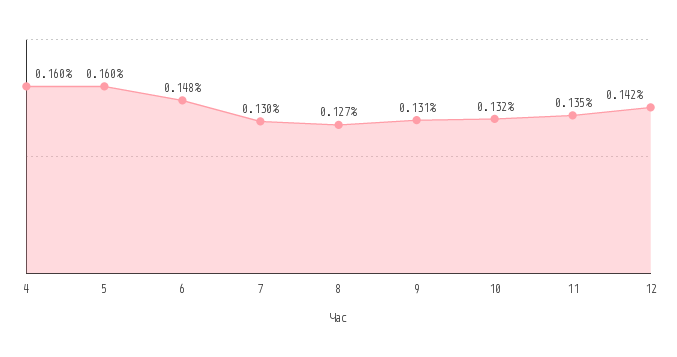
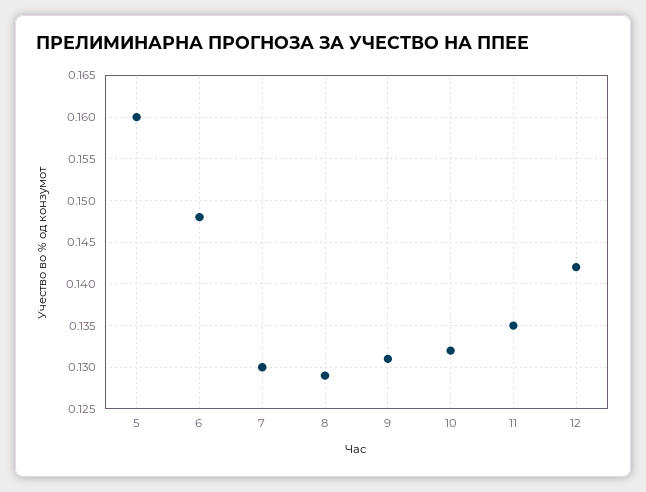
  {
-   "4": 0.16,
    "5": 0.16,
    "6": 0.148,
    "7": 0.13,
-   "8": 0.127,
+   "8": 0.129,
    "9": 0.131,
    "10": 0.132,
    "11": 0.135,
    "12": 0.142
  }

